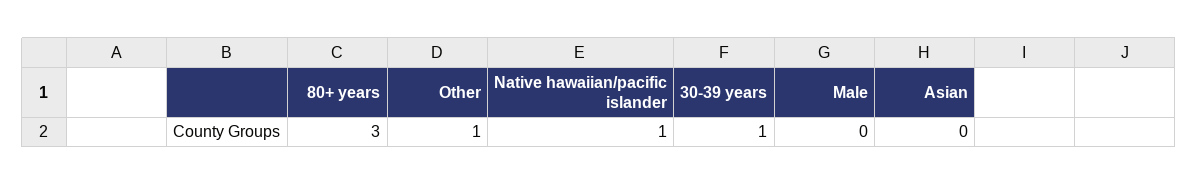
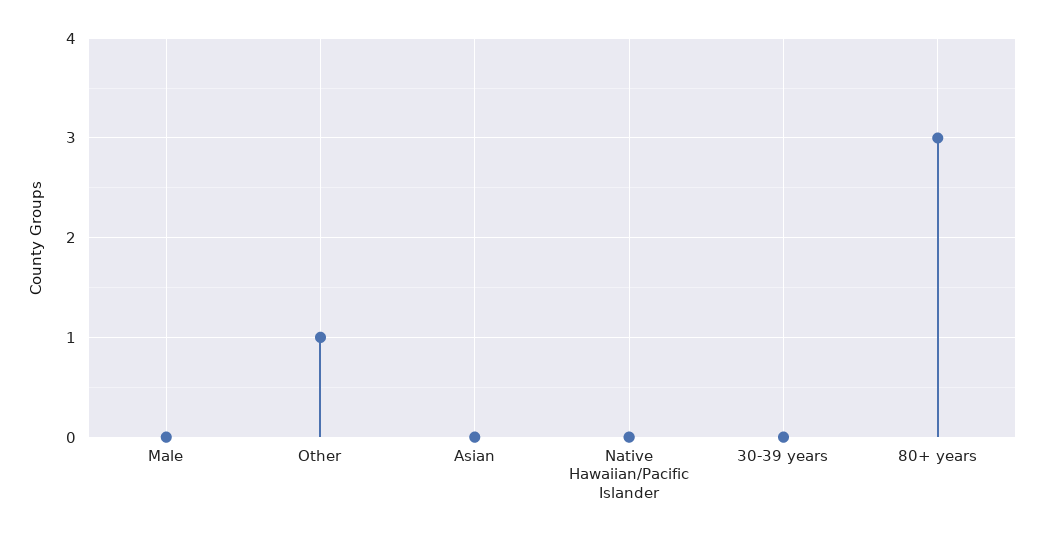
  {
    "80+ years": 3,
    "Other": 1,
-   "Native hawaiian/pacific islander": 1,
+   "Native hawaiian/pacific islander": 0,
-   "30-39 years": 1,
+   "30-39 years": 0,
    "Male": 0,
    "Asian": 0
  }

